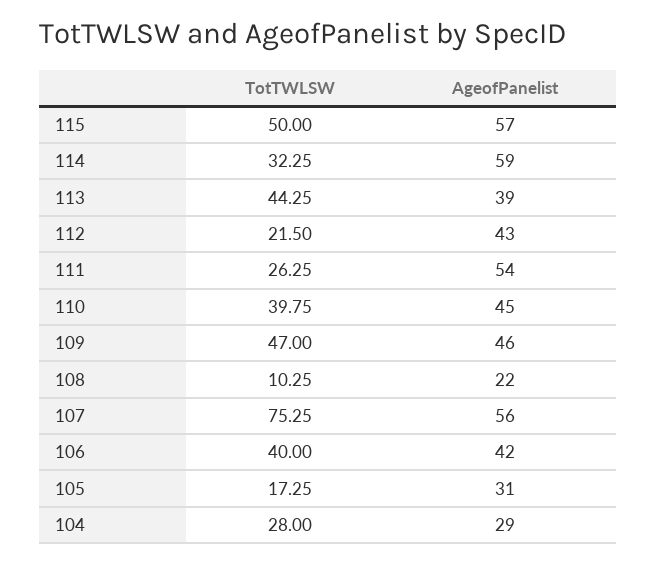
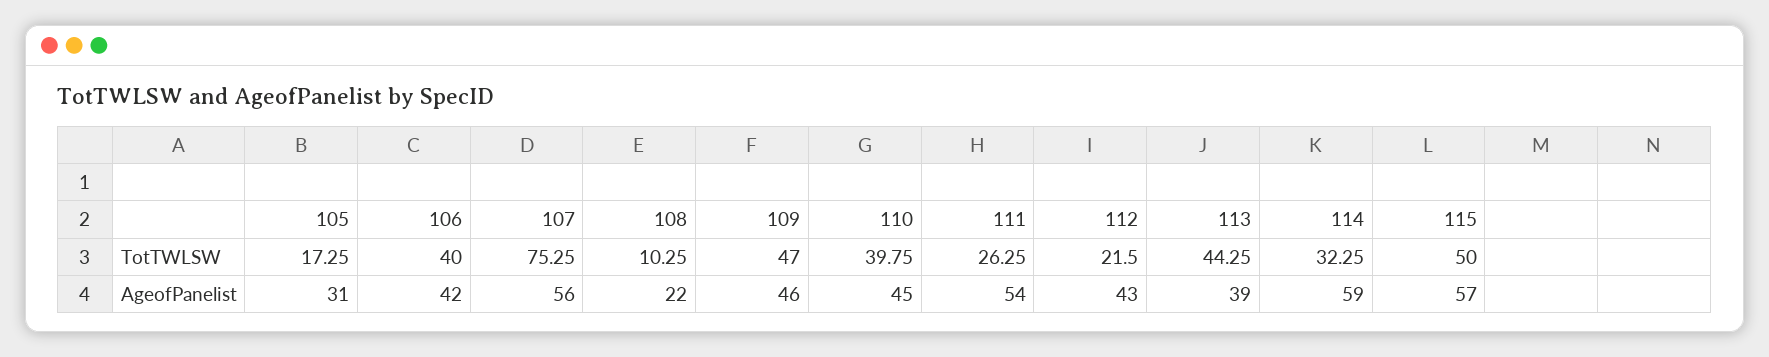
  {
    "TotTWLSW": {
      "115": 50,
      "114": 32.25,
      "113": 44.25,
      "112": 21.5,
      "111": 26.25,
      "110": 39.75,
      "109": 47,
      "108": 10.25,
      "107": 75.25,
      "106": 40,
-     "105": 17.25,
+     "105": 17.25
-     "104": 28
    },
    "AgeofPanelist": {
      "115": 57,
      "114": 59,
      "113": 39,
      "112": 43,
      "111": 54,
      "110": 45,
      "109": 46,
      "108": 22,
      "107": 56,
      "106": 42,
-     "105": 31,
+     "105": 31
-     "104": 29
    }
  }

